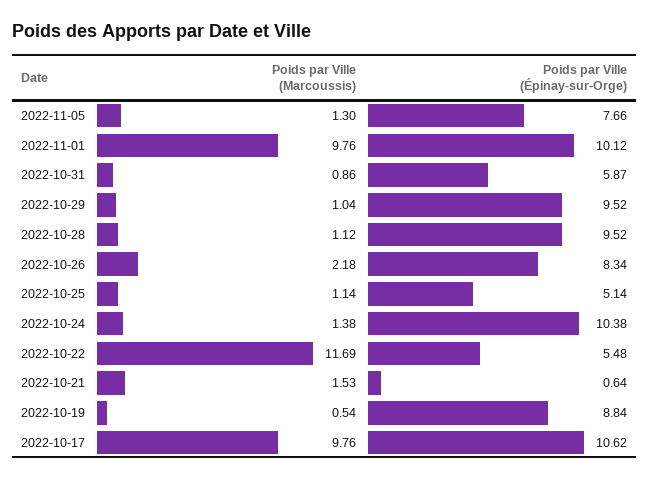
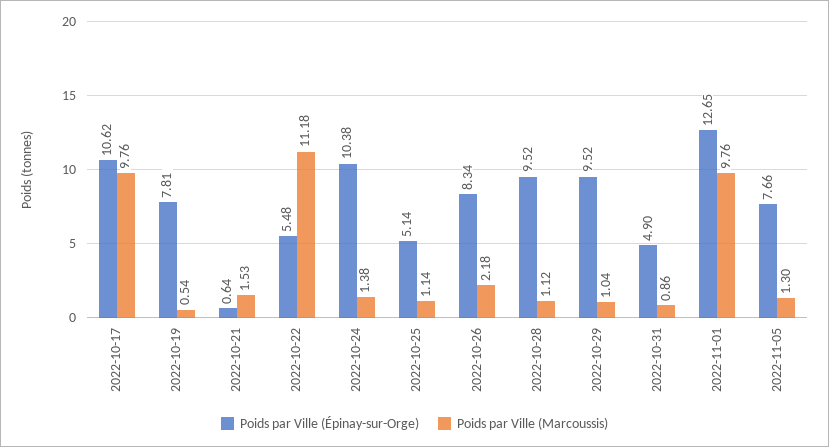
  {
    "Poids par Ville (Marcoussis)": {
      "2022-11-05": 1.3,
      "2022-11-01": 9.76,
      "2022-10-31": 0.86,
      "2022-10-29": 1.04,
      "2022-10-28": 1.12,
      "2022-10-26": 2.18,
      "2022-10-25": 1.14,
      "2022-10-24": 1.38,
-     "2022-10-22": 11.69,
+     "2022-10-22": 11.18,
      "2022-10-21": 1.53,
      "2022-10-19": 0.54,
      "2022-10-17": 9.76
    },
    "Poids par Ville (Épinay-sur-Orge)": {
      "2022-11-05": 7.66,
-     "2022-11-01": 10.12,
+     "2022-11-01": 12.65,
-     "2022-10-31": 5.87,
+     "2022-10-31": 4.9,
      "2022-10-29": 9.52,
      "2022-10-28": 9.52,
      "2022-10-26": 8.34,
      "2022-10-25": 5.14,
      "2022-10-24": 10.38,
      "2022-10-22": 5.48,
      "2022-10-21": 0.64,
-     "2022-10-19": 8.84,
+     "2022-10-19": 7.81,
      "2022-10-17": 10.62
    }
  }

